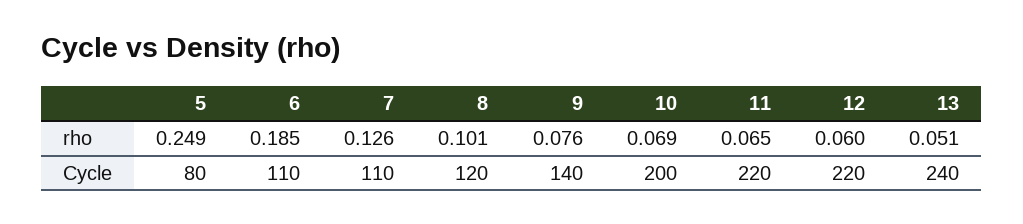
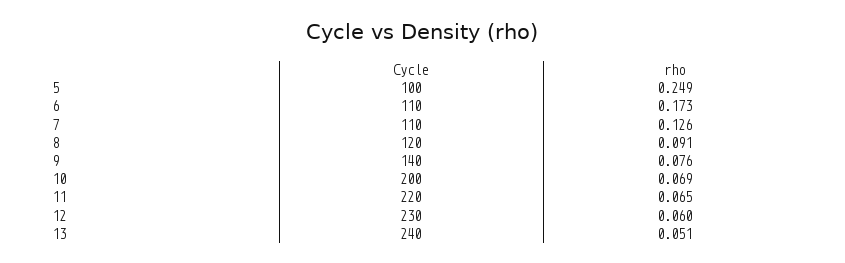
  {
    "5": {
      "rho": 0.249,
-     "Cycle": 80
+     "Cycle": 100
    },
    "6": {
-     "rho": 0.185,
+     "rho": 0.173,
      "Cycle": 110
    },
    "7": {
      "rho": 0.126,
      "Cycle": 110
    },
    "8": {
-     "rho": 0.101,
+     "rho": 0.091,
      "Cycle": 120
    },
    "9": {
      "rho": 0.076,
      "Cycle": 140
    },
    "10": {
      "rho": 0.069,
      "Cycle": 200
    },
    "11": {
      "rho": 0.065,
      "Cycle": 220
    },
    "12": {
      "rho": 0.06,
-     "Cycle": 220
+     "Cycle": 230
    },
    "13": {
      "rho": 0.051,
      "Cycle": 240
    }
  }

